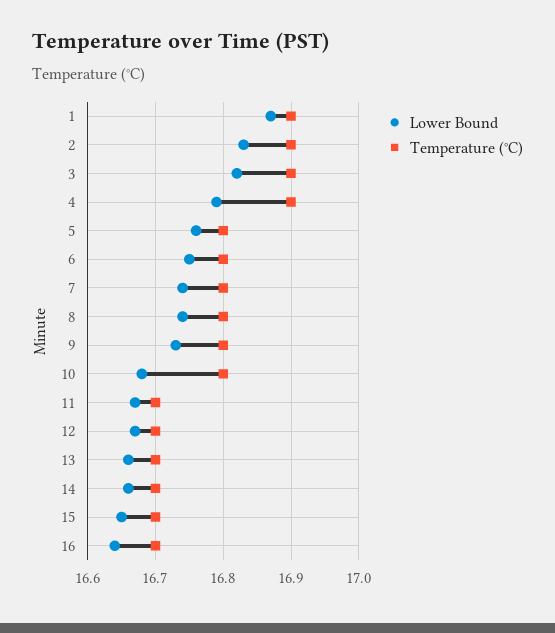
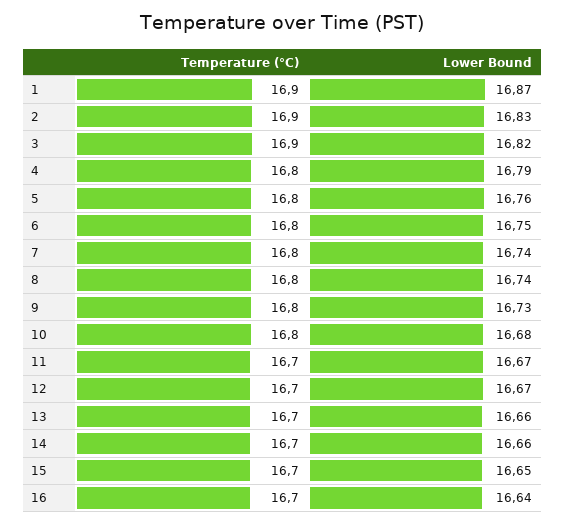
  {
    "Lower Bound": {
      "1": 16.87,
      "2": 16.83,
      "3": 16.82,
      "4": 16.79,
      "5": 16.76,
      "6": 16.75,
      "7": 16.74,
      "8": 16.74,
      "9": 16.73,
      "10": 16.68,
      "11": 16.67,
      "12": 16.67,
      "13": 16.66,
      "14": 16.66,
      "15": 16.65,
      "16": 16.64
    },
    "Temperature (°C)": {
      "1": 16.9,
      "2": 16.9,
      "3": 16.9,
-     "4": 16.9,
+     "4": 16.8,
      "5": 16.8,
      "6": 16.8,
      "7": 16.8,
      "8": 16.8,
      "9": 16.8,
      "10": 16.8,
      "11": 16.7,
      "12": 16.7,
      "13": 16.7,
      "14": 16.7,
      "15": 16.7,
      "16": 16.7
    }
  }

